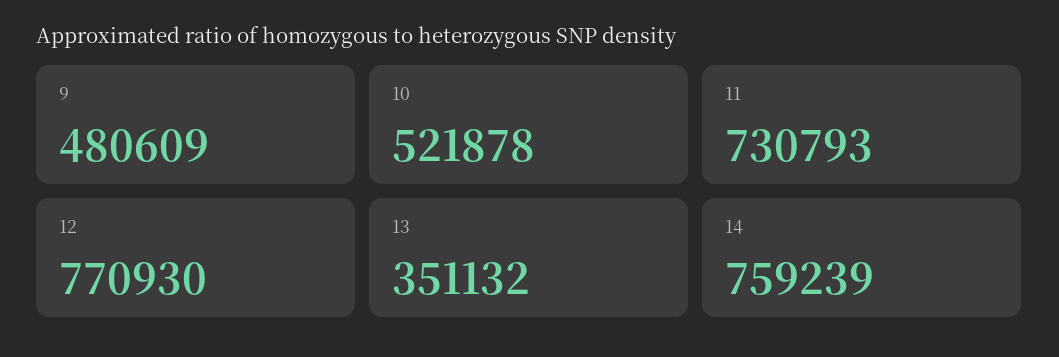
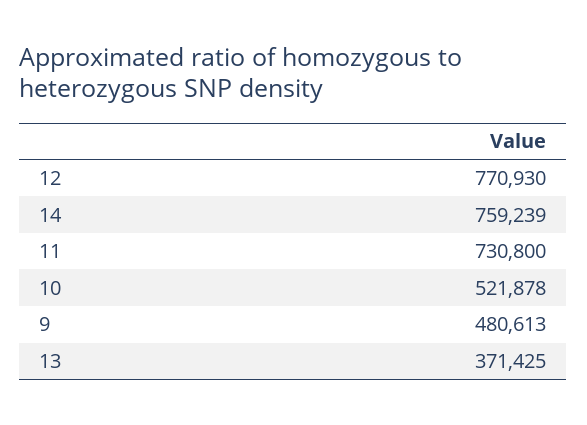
  {
-   "9": 480609,
+   "9": 480613,
    "10": 521878,
-   "11": 730793,
+   "11": 730800,
    "12": 770930,
-   "13": 351132,
+   "13": 371425,
    "14": 759239
  }

